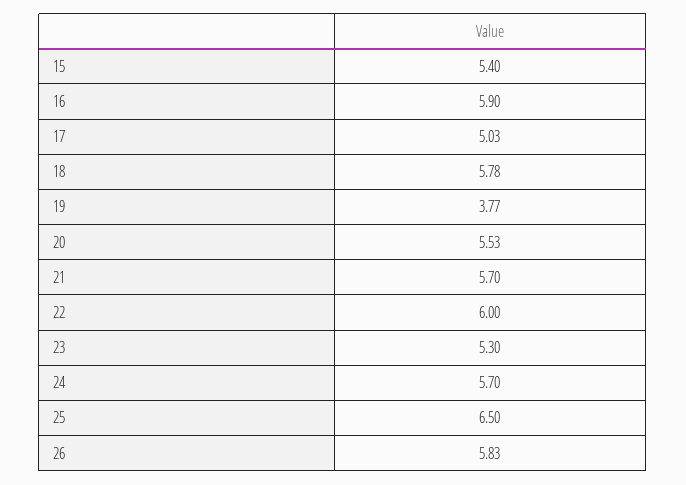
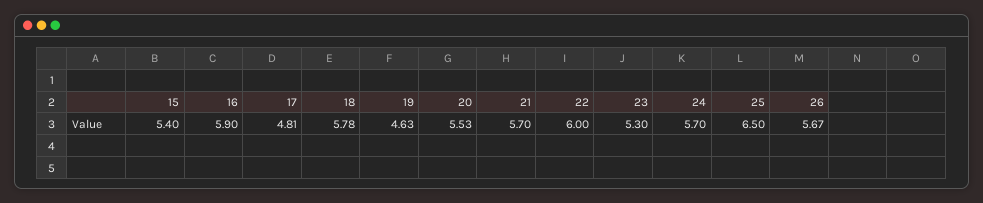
  {
    "15": 5.4,
    "16": 5.9,
-   "17": 5.03,
+   "17": 4.81,
    "18": 5.78,
-   "19": 3.77,
+   "19": 4.63,
    "20": 5.53,
    "21": 5.7,
    "22": 6,
    "23": 5.3,
    "24": 5.7,
    "25": 6.5,
-   "26": 5.83
+   "26": 5.67
  }

